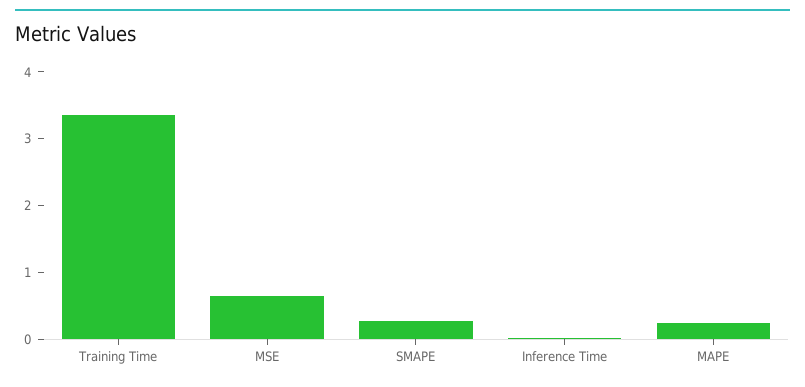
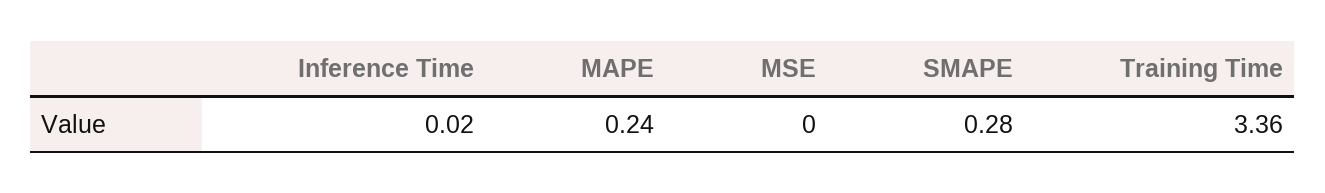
  {
    "Training Time": 3.36,
-   "MSE": 0.6,
+   "MSE": 0,
    "SMAPE": 0.28,
    "Inference Time": 0.02,
    "MAPE": 0.24
  }

